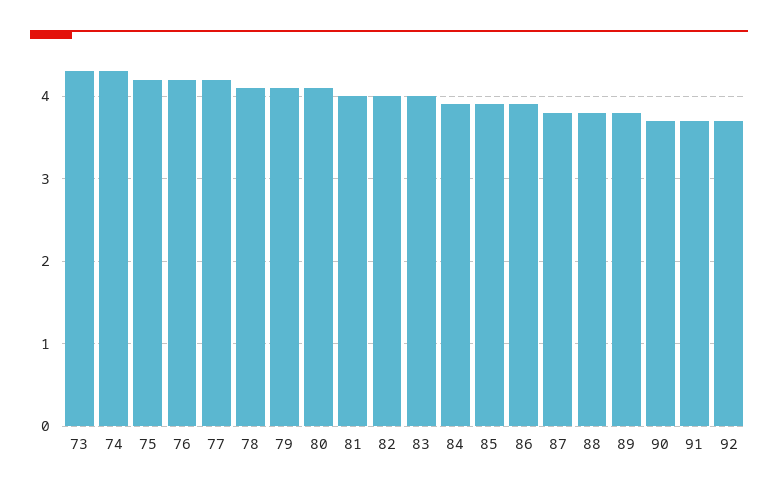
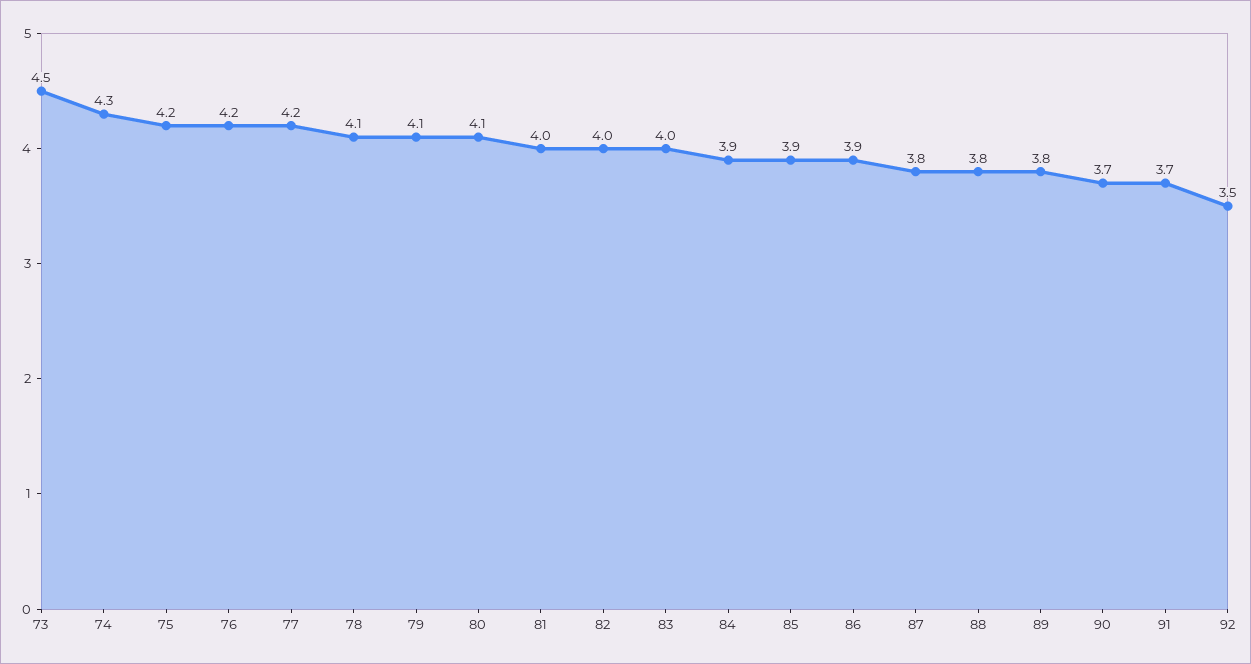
  {
-   "73": 4.3,
+   "73": 4.5,
    "74": 4.3,
    "75": 4.2,
    "76": 4.2,
    "77": 4.2,
    "78": 4.1,
    "79": 4.1,
    "80": 4.1,
    "81": 4,
    "82": 4,
    "83": 4,
    "84": 3.9,
    "85": 3.9,
    "86": 3.9,
    "87": 3.8,
    "88": 3.8,
    "89": 3.8,
    "90": 3.7,
    "91": 3.7,
-   "92": 3.7
+   "92": 3.5
  }

